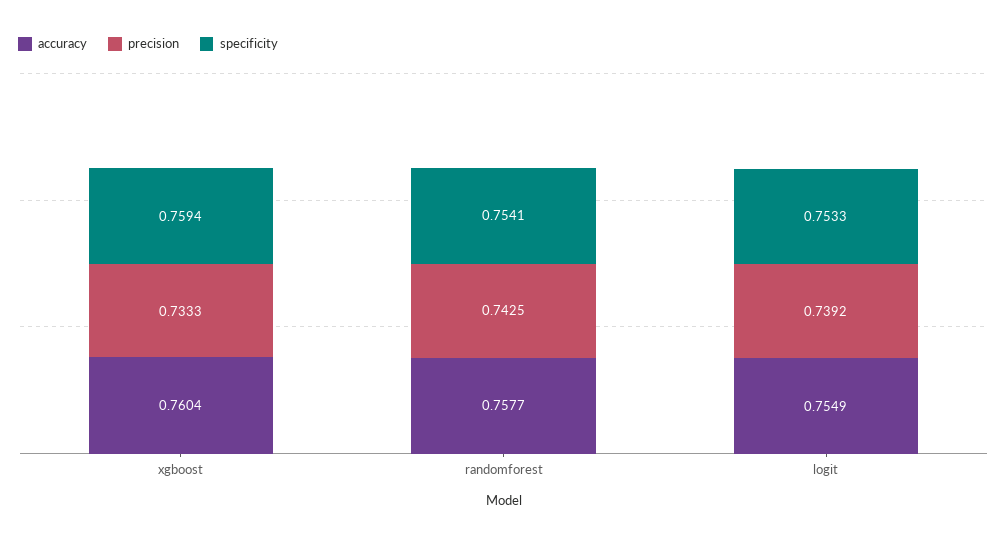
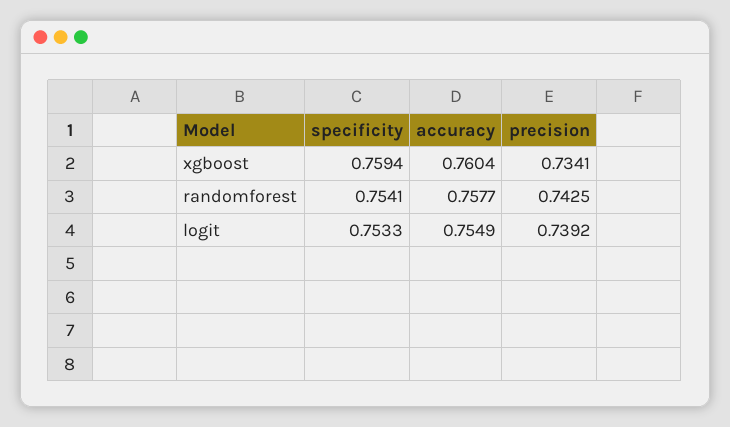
  {
    "accuracy": {
      "xgboost": 0.7604,
      "randomforest": 0.7577,
      "logit": 0.7549
    },
    "precision": {
-     "xgboost": 0.7333,
+     "xgboost": 0.7341,
      "randomforest": 0.7425,
      "logit": 0.7392
    },
    "specificity": {
      "xgboost": 0.7594,
      "randomforest": 0.7541,
      "logit": 0.7533
    }
  }

